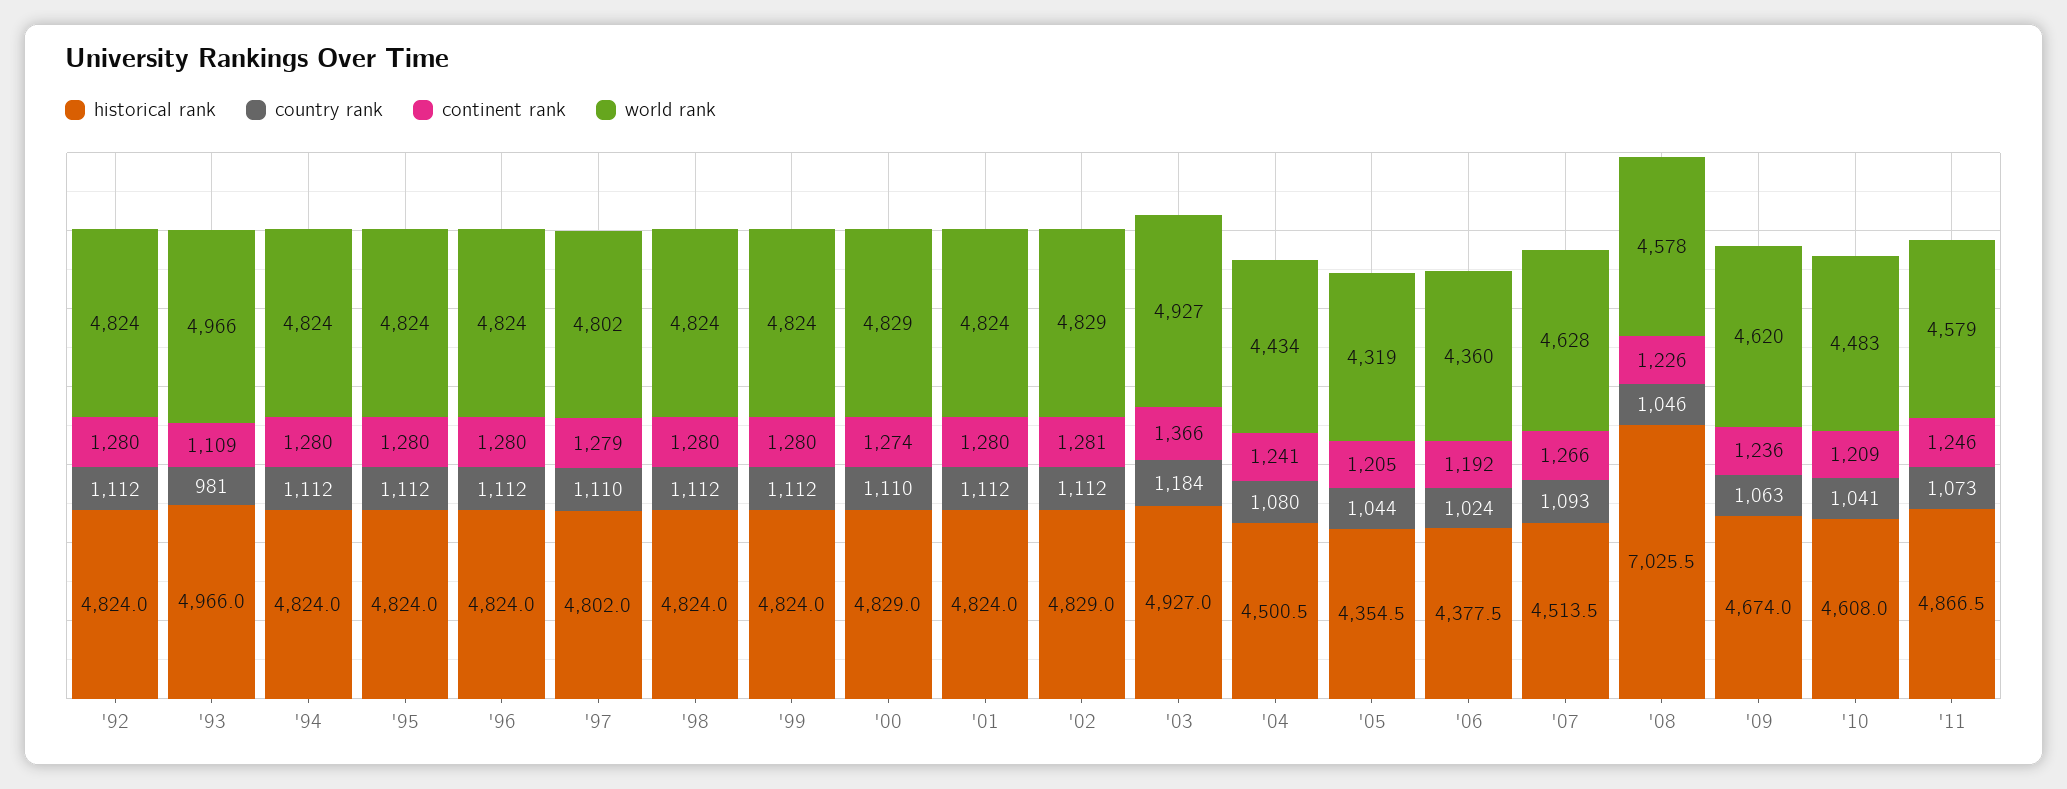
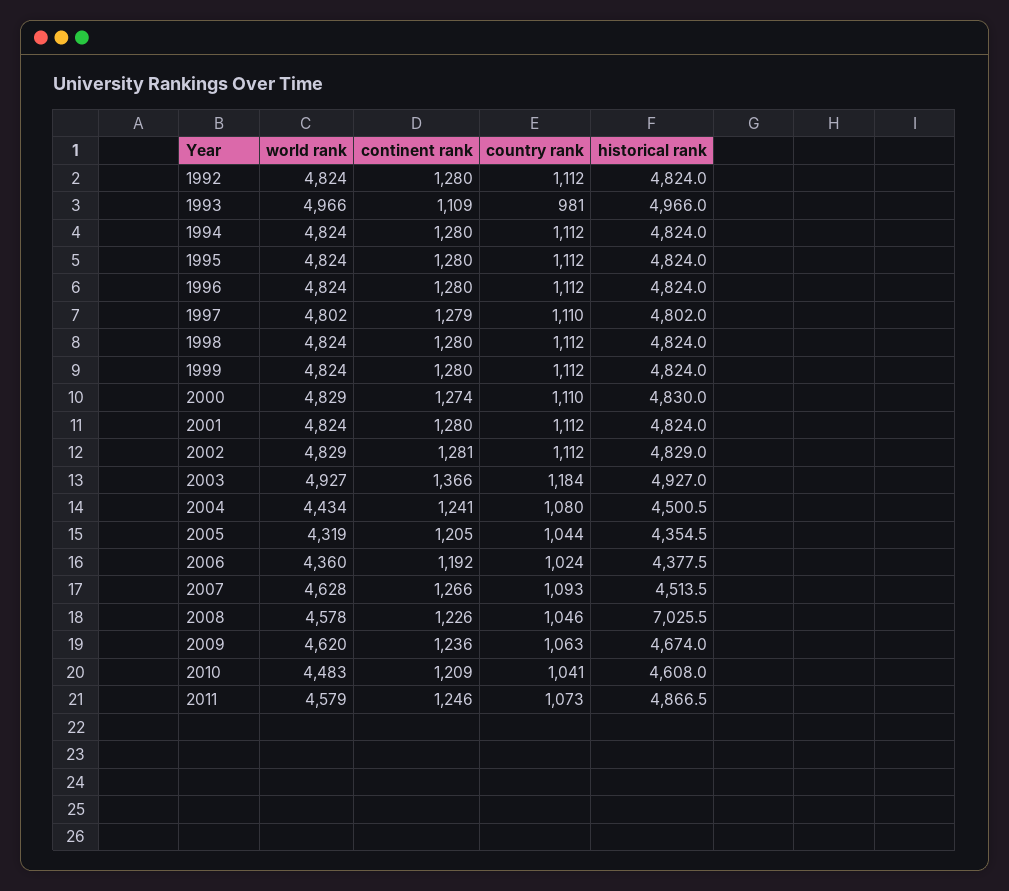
  {
    "historical rank": {
      "'92": 4824,
      "'93": 4966,
      "'94": 4824,
      "'95": 4824,
      "'96": 4824,
      "'97": 4802,
      "'98": 4824,
      "'99": 4824,
-     "'00": 4829,
+     "'00": 4830,
      "'01": 4824,
      "'02": 4829,
      "'03": 4927,
      "'04": 4500.5,
      "'05": 4354.5,
      "'06": 4377.5,
      "'07": 4513.5,
      "'08": 7025.5,
      "'09": 4674,
      "'10": 4608,
      "'11": 4866.5
    },
    "country rank": {
      "'92": 1112,
      "'93": 981,
      "'94": 1112,
      "'95": 1112,
      "'96": 1112,
      "'97": 1110,
      "'98": 1112,
      "'99": 1112,
      "'00": 1110,
      "'01": 1112,
      "'02": 1112,
      "'03": 1184,
      "'04": 1080,
      "'05": 1044,
      "'06": 1024,
      "'07": 1093,
      "'08": 1046,
      "'09": 1063,
      "'10": 1041,
      "'11": 1073
    },
    "continent rank": {
      "'92": 1280,
      "'93": 1109,
      "'94": 1280,
      "'95": 1280,
      "'96": 1280,
      "'97": 1279,
      "'98": 1280,
      "'99": 1280,
      "'00": 1274,
      "'01": 1280,
      "'02": 1281,
      "'03": 1366,
      "'04": 1241,
      "'05": 1205,
      "'06": 1192,
      "'07": 1266,
      "'08": 1226,
      "'09": 1236,
      "'10": 1209,
      "'11": 1246
    },
    "world rank": {
      "'92": 4824,
      "'93": 4966,
      "'94": 4824,
      "'95": 4824,
      "'96": 4824,
      "'97": 4802,
      "'98": 4824,
      "'99": 4824,
      "'00": 4829,
      "'01": 4824,
      "'02": 4829,
      "'03": 4927,
      "'04": 4434,
      "'05": 4319,
      "'06": 4360,
      "'07": 4628,
      "'08": 4578,
      "'09": 4620,
      "'10": 4483,
      "'11": 4579
    }
  }

